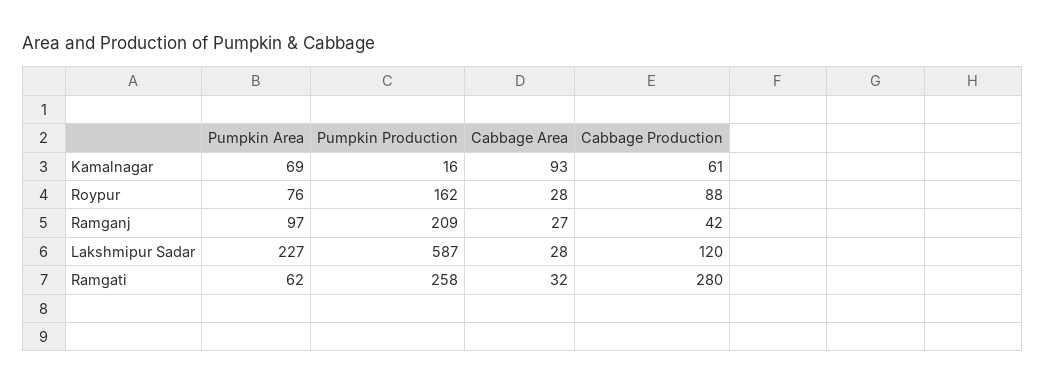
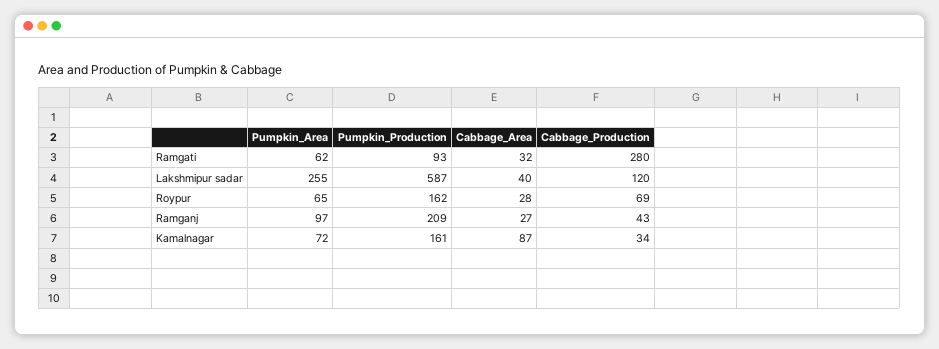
  {
    "Pumpkin Area": {
-     "Kamalnagar": 69,
+     "Kamalnagar": 72,
-     "Roypur": 76,
+     "Roypur": 65,
      "Ramganj": 97,
-     "Lakshmipur Sadar": 227,
+     "Lakshmipur Sadar": 255,
      "Ramgati": 62
    },
    "Pumpkin Production": {
-     "Kamalnagar": 16,
+     "Kamalnagar": 161,
      "Roypur": 162,
      "Ramganj": 209,
      "Lakshmipur Sadar": 587,
-     "Ramgati": 258
+     "Ramgati": 93
    },
    "Cabbage Area": {
-     "Kamalnagar": 93,
+     "Kamalnagar": 87,
      "Roypur": 28,
      "Ramganj": 27,
-     "Lakshmipur Sadar": 28,
+     "Lakshmipur Sadar": 40,
      "Ramgati": 32
    },
    "Cabbage Production": {
-     "Kamalnagar": 61,
+     "Kamalnagar": 34,
-     "Roypur": 88,
+     "Roypur": 69,
-     "Ramganj": 42,
+     "Ramganj": 43,
      "Lakshmipur Sadar": 120,
      "Ramgati": 280
    }
  }

